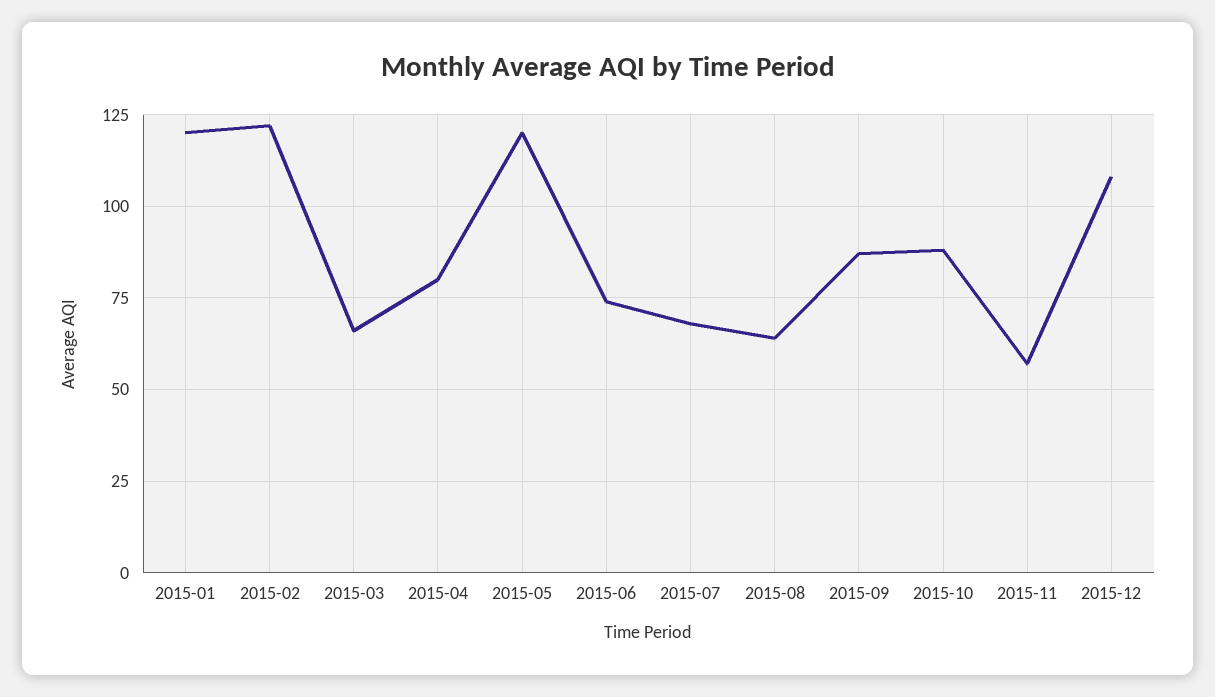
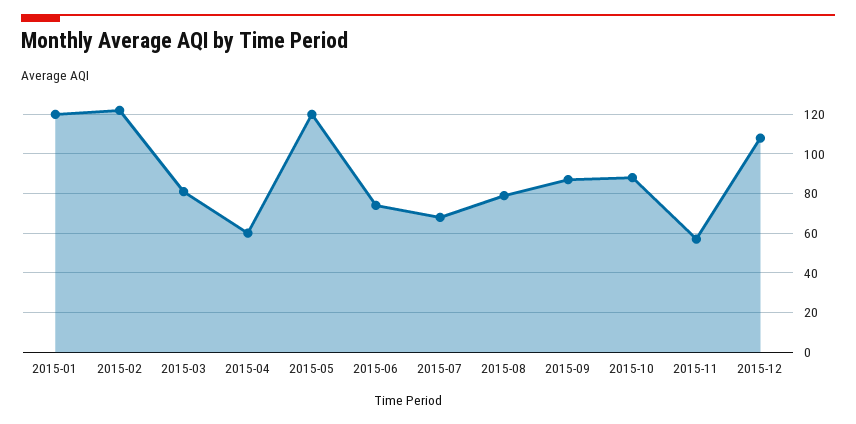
  {
    "2015-01": 120,
    "2015-02": 120,
-   "2015-03": 65,
+   "2015-03": 80,
-   "2015-04": 80,
+   "2015-04": 60,
    "2015-05": 120,
    "2015-06": 75,
    "2015-07": 70,
-   "2015-08": 65,
+   "2015-08": 80,
    "2015-09": 85,
    "2015-10": 90,
    "2015-11": 55,
    "2015-12": 110
  }

